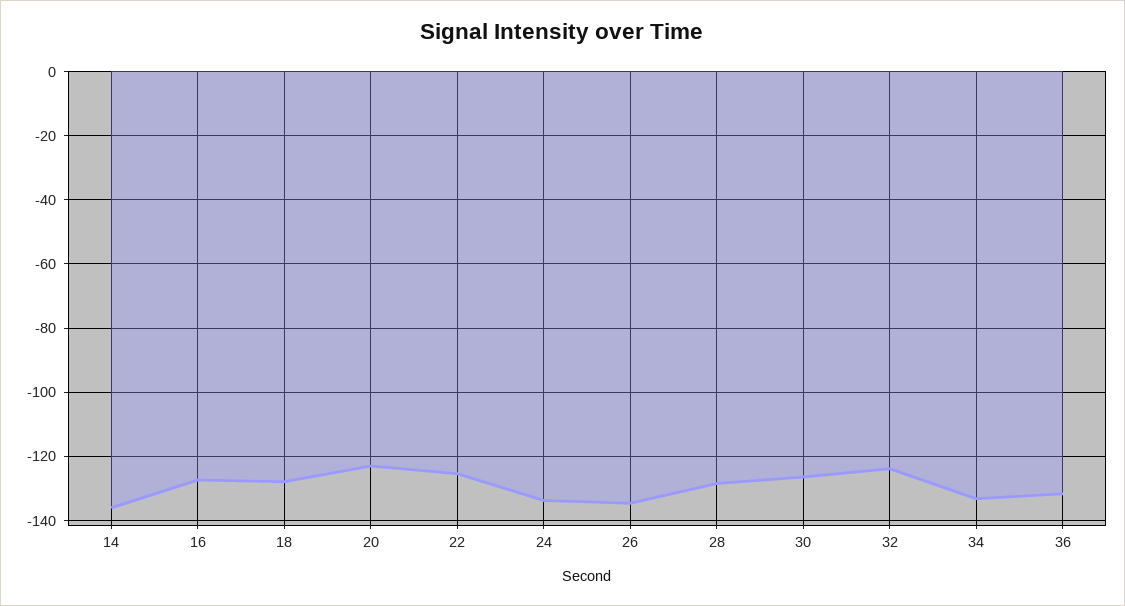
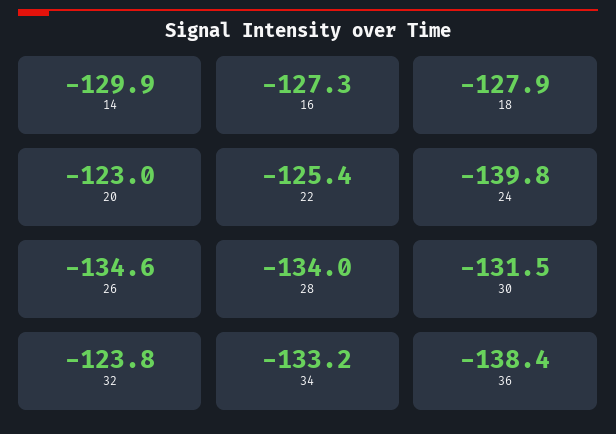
  {
-   "14": -136,
+   "14": -129.9,
    "16": -127.3,
    "18": -127.9,
    "20": -123,
    "22": -125.4,
-   "24": -134,
+   "24": -139.8,
    "26": -134.6,
-   "28": -128,
+   "28": -134,
-   "30": -126,
+   "30": -131.5,
    "32": -123.8,
    "34": -133.2,
-   "36": -132
+   "36": -138.4
  }

